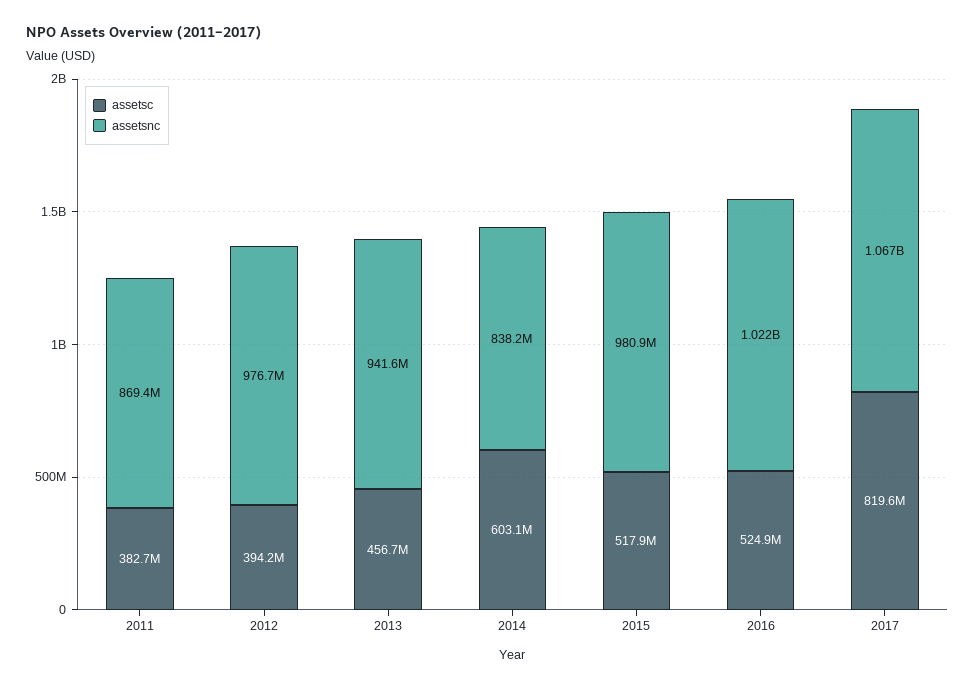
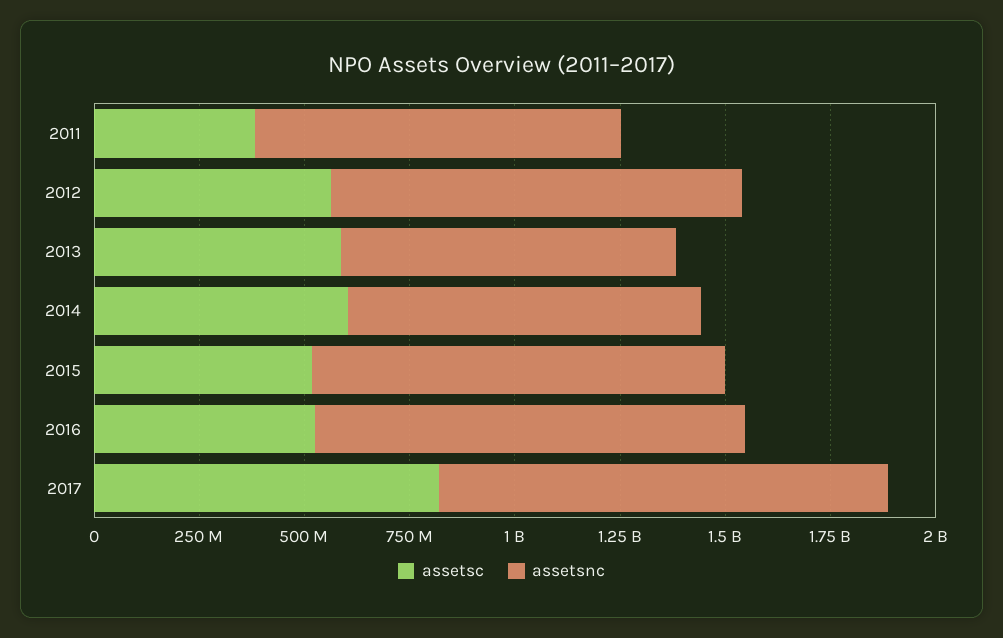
  {
    "assetsc": {
      "2011": 382700000,
-     "2012": 394200000,
+     "2012": 550000000,
-     "2013": 456700000,
+     "2013": 600000000,
      "2014": 603100000,
      "2015": 517900000,
      "2016": 524900000,
      "2017": 819600000
    },
    "assetsnc": {
      "2011": 869400000,
      "2012": 976700000,
-     "2013": 941600000,
+     "2013": 800000000,
      "2014": 838200000,
      "2015": 980900000,
      "2016": 1022000000,
      "2017": 1067000000
    }
  }

